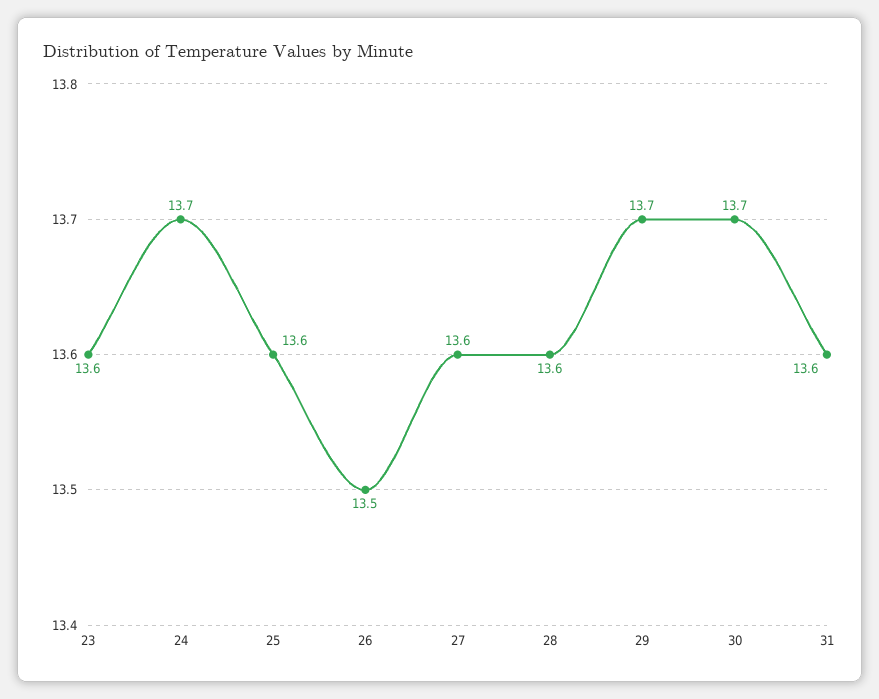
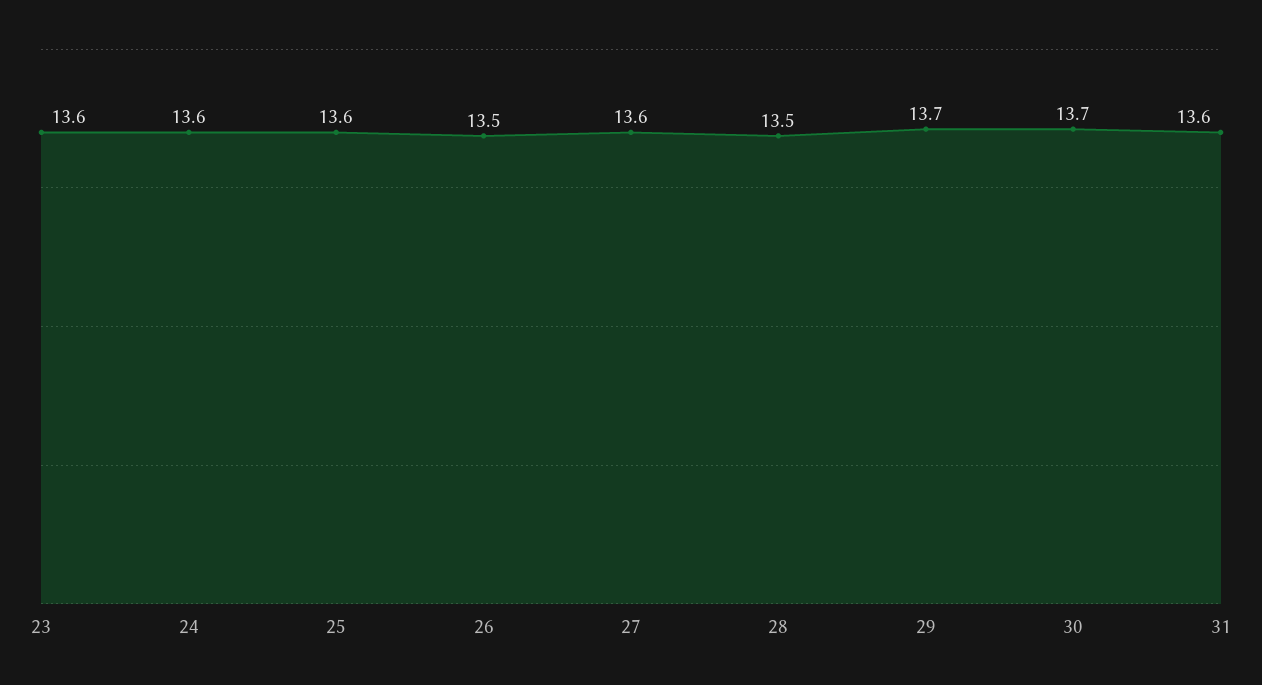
  {
    "23": 13.6,
-   "24": 13.7,
+   "24": 13.6,
    "25": 13.6,
    "26": 13.5,
    "27": 13.6,
-   "28": 13.6,
+   "28": 13.5,
    "29": 13.7,
    "30": 13.7,
    "31": 13.6
  }

